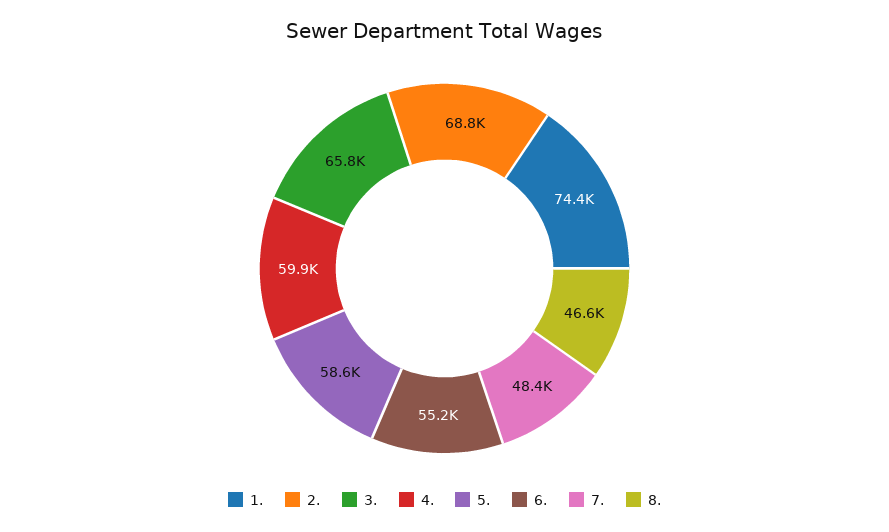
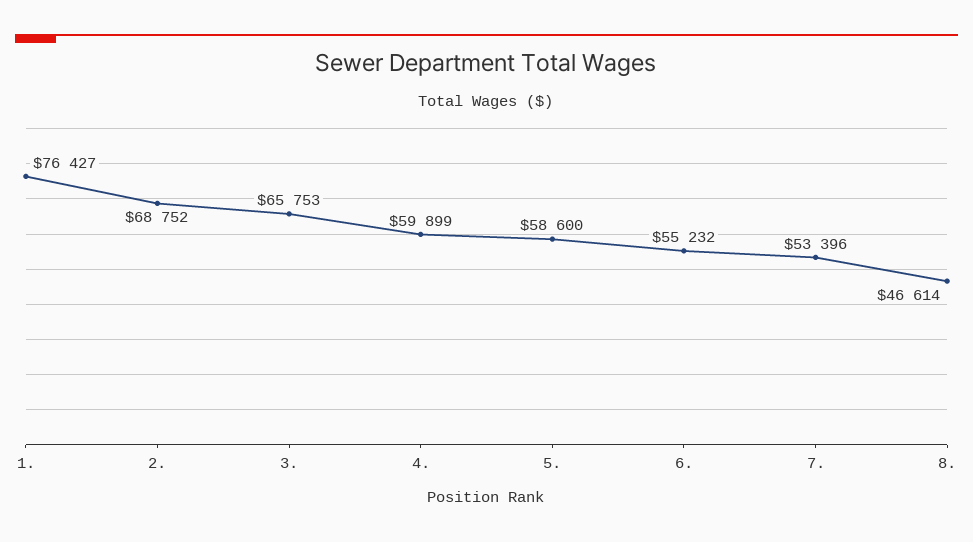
  {
-   "1.": 74400,
+   "1.": 76427,
    "2.": 68752,
    "3.": 65753,
    "4.": 59899,
    "5.": 58600,
    "6.": 55232,
-   "7.": 48400,
+   "7.": 53396,
    "8.": 46614
  }

